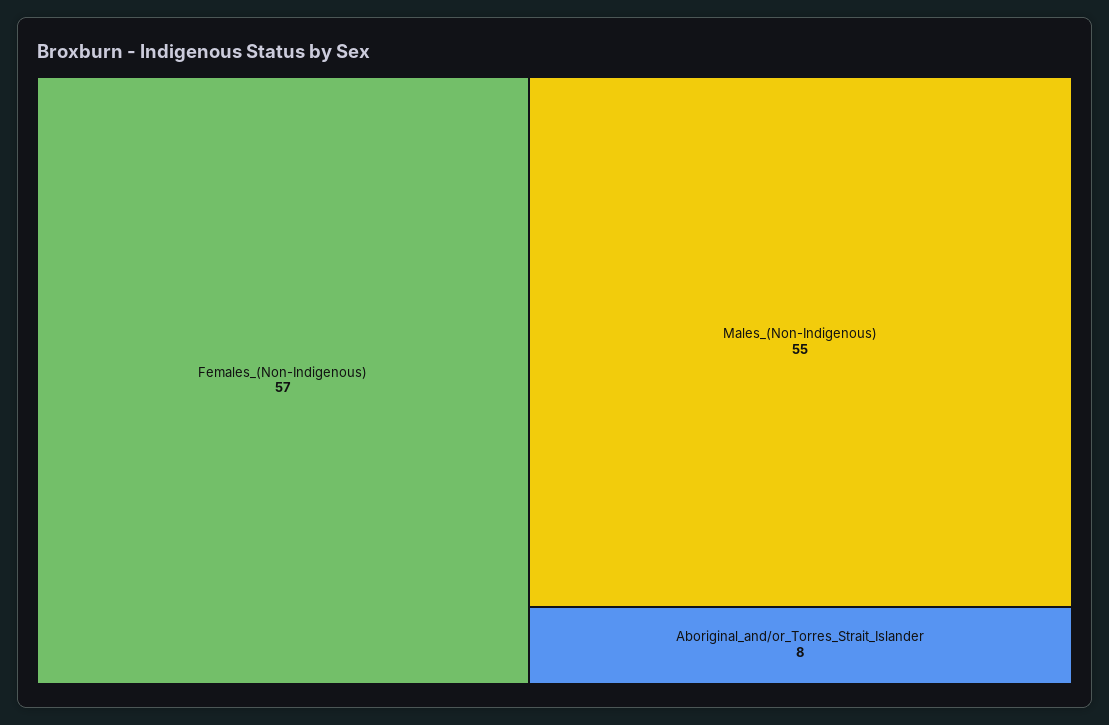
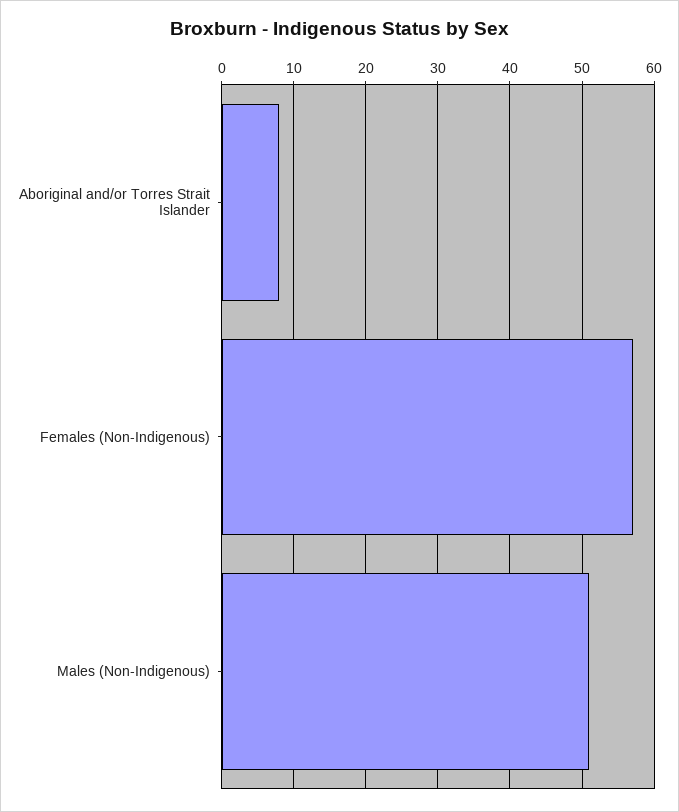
  {
    "Females_(Non-Indigenous)": 57,
-   "Males_(Non-Indigenous)": 55,
+   "Males_(Non-Indigenous)": 51,
    "Aboriginal_and/or_Torres_Strait_Islander": 8
  }

